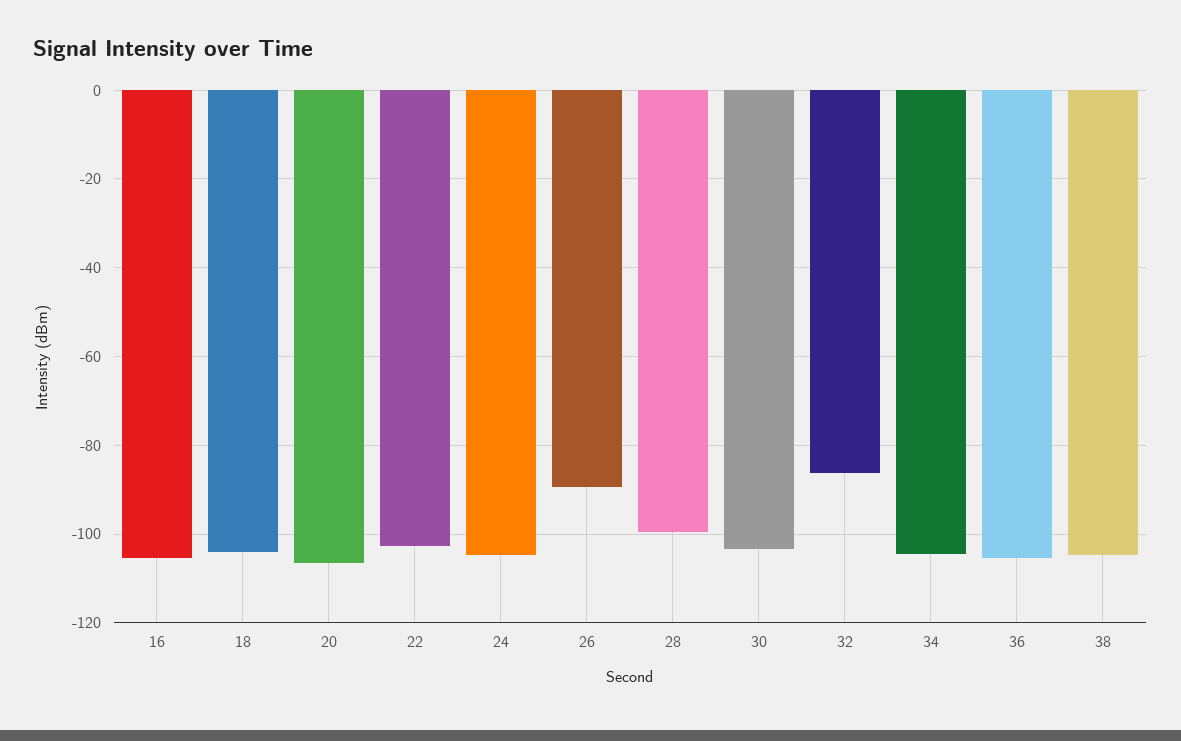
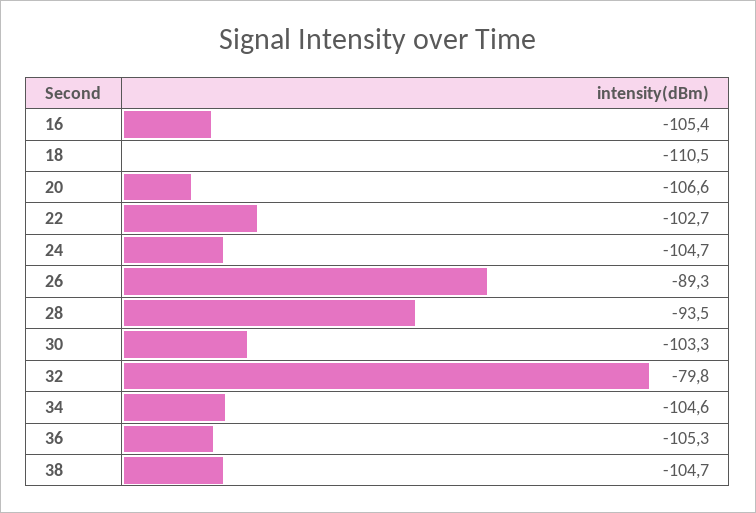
  {
    "16": -105.4,
-   "18": -104,
+   "18": -110.5,
    "20": -106.6,
    "22": -102.7,
    "24": -104.7,
    "26": -89.3,
-   "28": -100,
+   "28": -93.5,
    "30": -103.3,
-   "32": -86,
+   "32": -79.8,
    "34": -104.6,
    "36": -105.3,
    "38": -104.7
  }

